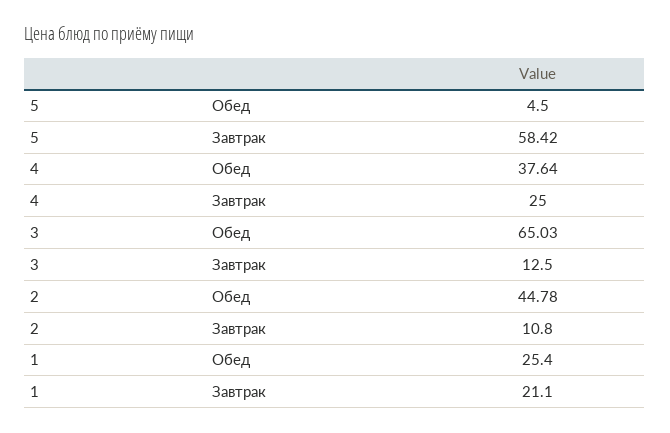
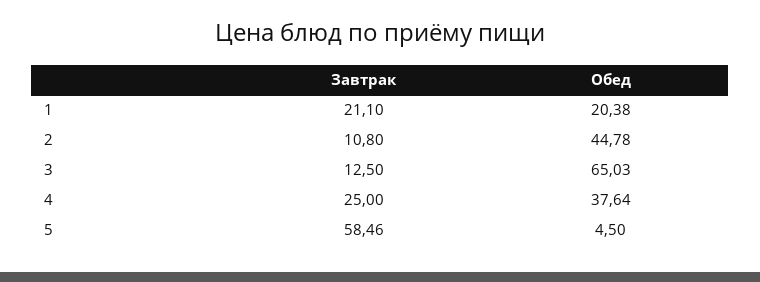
  {
    "5": {
      "Обед": 4.5,
-     "Завтрак": 58.42
+     "Завтрак": 58.46
    },
    "4": {
      "Обед": 37.64,
      "Завтрак": 25
    },
    "3": {
      "Обед": 65.03,
      "Завтрак": 12.5
    },
    "2": {
      "Обед": 44.78,
      "Завтрак": 10.8
    },
    "1": {
-     "Обед": 25.4,
+     "Обед": 20.38,
      "Завтрак": 21.1
    }
  }

